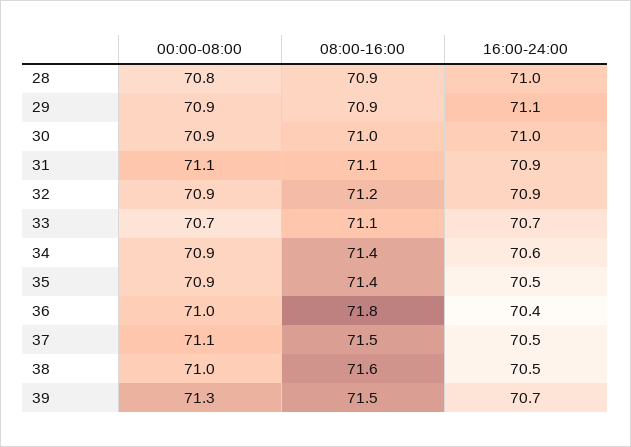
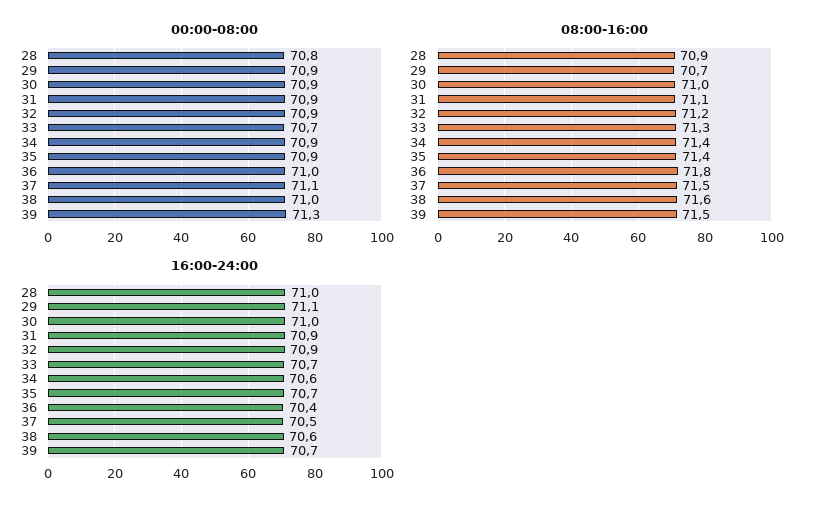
  {
    "00:00-08:00": {
      "28": 70.8,
      "29": 70.9,
      "30": 70.9,
-     "31": 71.1,
+     "31": 70.9,
      "32": 70.9,
      "33": 70.7,
      "34": 70.9,
      "35": 70.9,
      "36": 71,
      "37": 71.1,
      "38": 71,
      "39": 71.3
    },
    "08:00-16:00": {
      "28": 70.9,
-     "29": 70.9,
+     "29": 70.7,
      "30": 71,
      "31": 71.1,
      "32": 71.2,
-     "33": 71.1,
+     "33": 71.3,
      "34": 71.4,
      "35": 71.4,
      "36": 71.8,
      "37": 71.5,
      "38": 71.6,
      "39": 71.5
    },
    "16:00-24:00": {
      "28": 71,
      "29": 71.1,
      "30": 71,
      "31": 70.9,
      "32": 70.9,
      "33": 70.7,
      "34": 70.6,
-     "35": 70.5,
+     "35": 70.7,
      "36": 70.4,
      "37": 70.5,
-     "38": 70.5,
+     "38": 70.6,
      "39": 70.7
    }
  }

